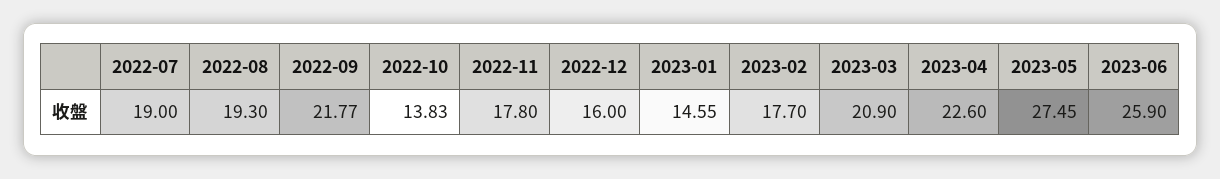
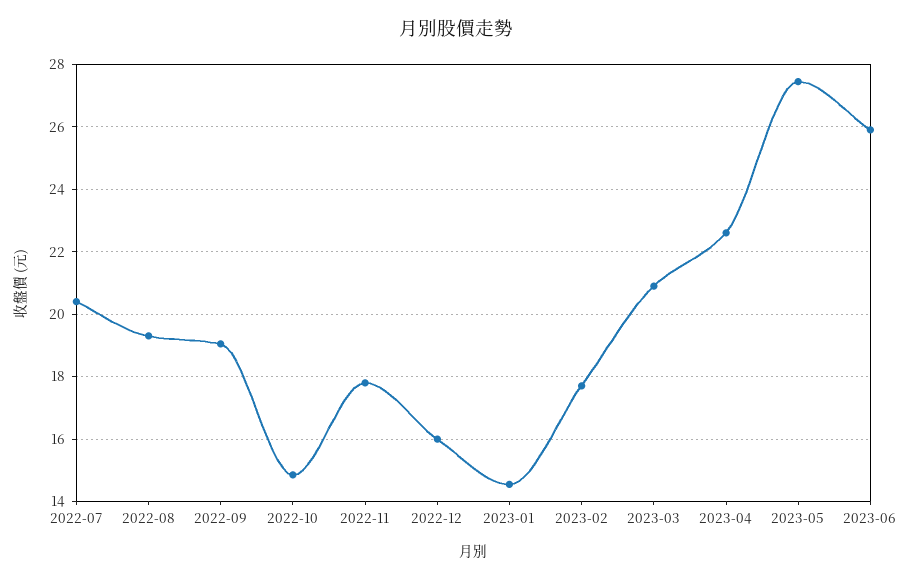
  {
-   "2022-07": 19,
+   "2022-07": 20.4,
    "2022-08": 19.3,
-   "2022-09": 21.77,
+   "2022-09": 19,
-   "2022-10": 13.83,
+   "2022-10": 14.8,
    "2022-11": 17.8,
    "2022-12": 16,
    "2023-01": 14.55,
    "2023-02": 17.7,
    "2023-03": 20.9,
    "2023-04": 22.6,
    "2023-05": 27.45,
    "2023-06": 25.9
  }

